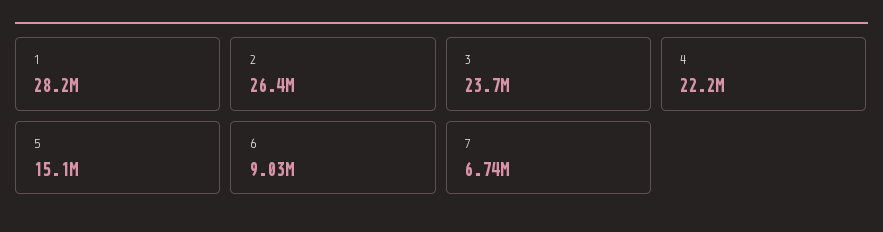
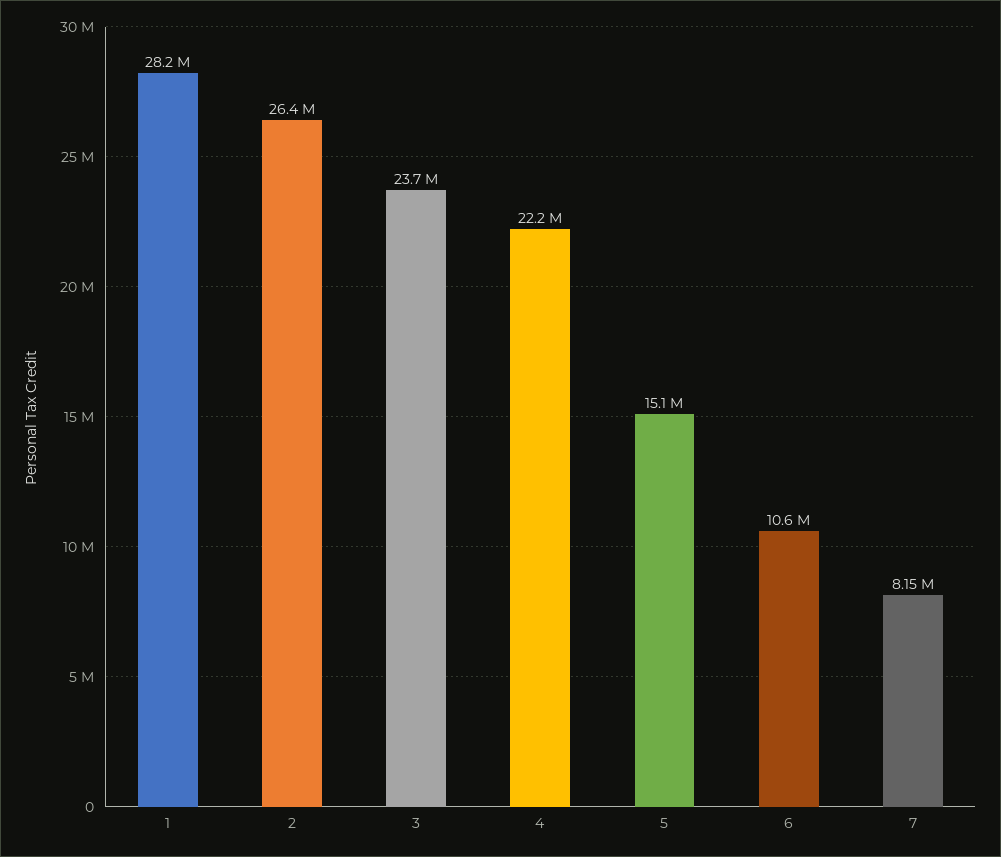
  {
    "1": 28200000,
    "2": 26400000,
    "3": 23700000,
    "4": 22200000,
    "5": 15100000,
-   "6": 9030000,
+   "6": 10600000,
-   "7": 6740000
+   "7": 8150000
  }

